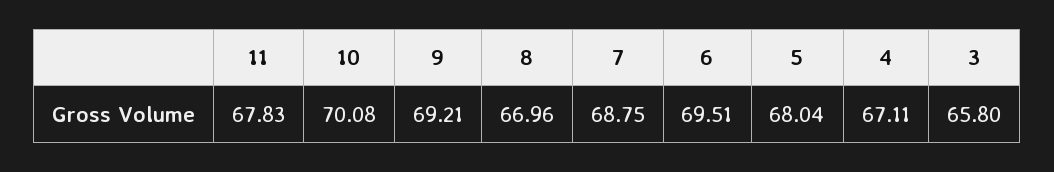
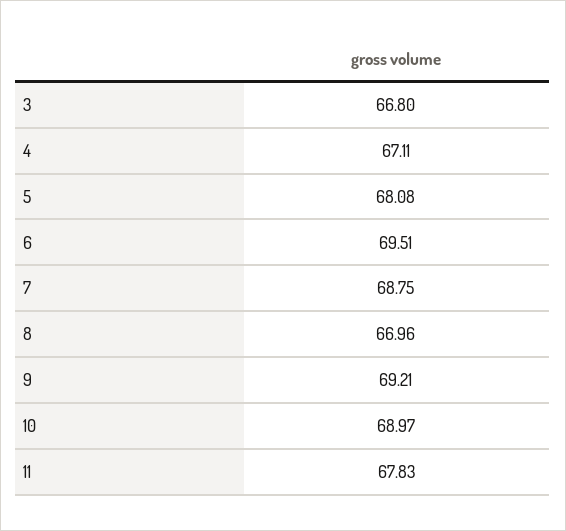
  {
    "11": 67.83,
-   "10": 70.08,
+   "10": 68.97,
    "9": 69.21,
    "8": 66.96,
    "7": 68.75,
    "6": 69.51,
-   "5": 68.04,
+   "5": 68.08,
    "4": 67.11,
-   "3": 65.8
+   "3": 66.8
  }

